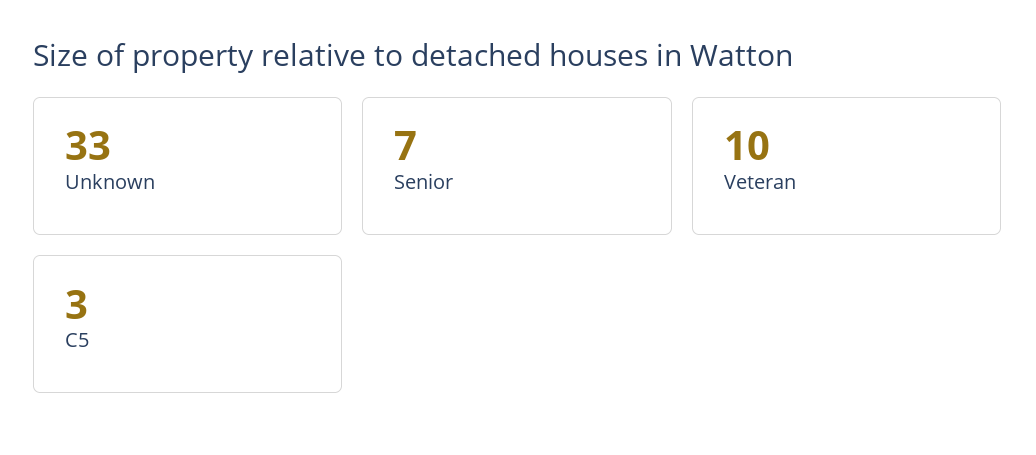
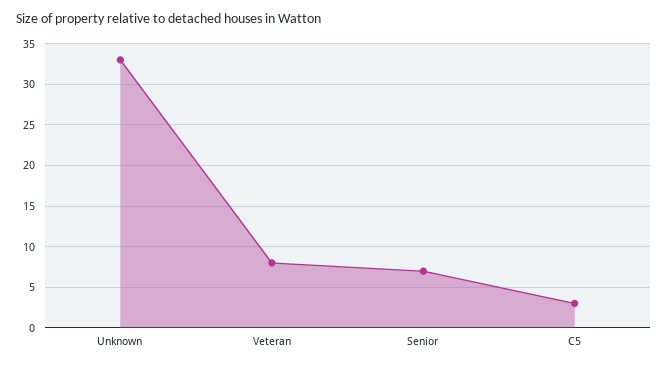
  {
    "Unknown": 33,
    "Senior": 7,
-   "Veteran": 10,
+   "Veteran": 8,
    "C5": 3
  }

